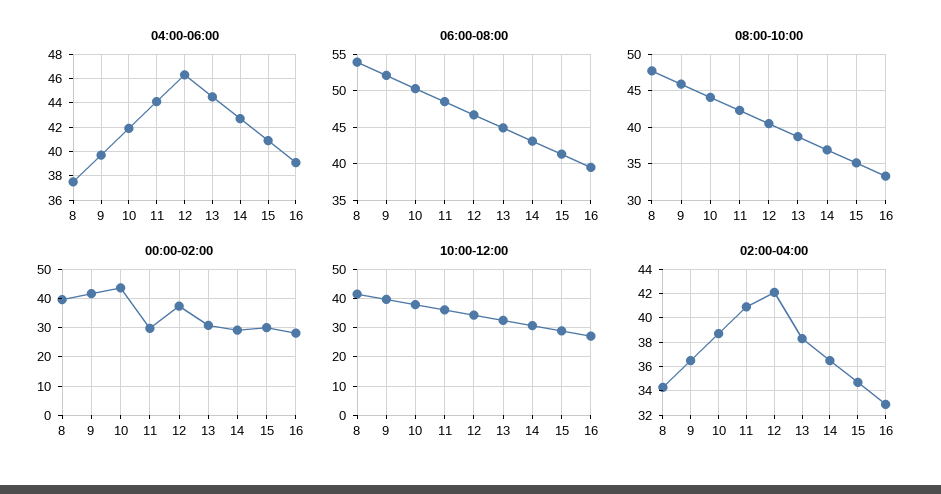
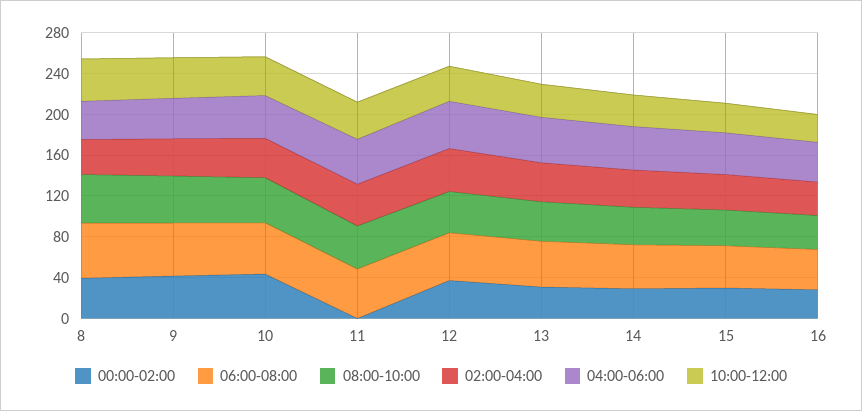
  {
    "04:00-06:00": {
      "8": 37.5,
      "9": 39.5,
      "10": 42,
      "11": 44,
      "12": 46.5,
      "13": 44.5,
      "14": 42.5,
      "15": 41,
      "16": 39
    },
    "06:00-08:00": {
      "8": 54,
      "9": 52,
      "10": 50,
      "11": 49,
      "12": 47,
      "13": 45,
      "14": 43,
      "15": 41,
      "16": 40
    },
    "08:00-10:00": {
      "8": 48,
      "9": 46,
      "10": 44,
      "11": 42,
      "12": 41,
      "13": 39,
      "14": 37,
      "15": 35,
      "16": 33
    },
    "00:00-02:00": {
      "8": 40,
      "9": 42.5,
      "10": 42.5,
-     "11": 30,
+     "11": 0,
      "12": 37.5,
      "13": 30,
      "14": 30,
      "15": 30,
      "16": 27.5
    },
    "10:00-12:00": {
      "8": 42.5,
      "9": 40,
      "10": 37.5,
      "11": 35,
      "12": 35,
      "13": 32.5,
      "14": 30,
      "15": 30,
      "16": 27.5
    },
    "02:00-04:00": {
      "8": 34.5,
      "9": 36.5,
      "10": 38.5,
      "11": 41,
      "12": 42,
      "13": 38.5,
      "14": 36.5,
      "15": 34.5,
      "16": 33
    }
  }

